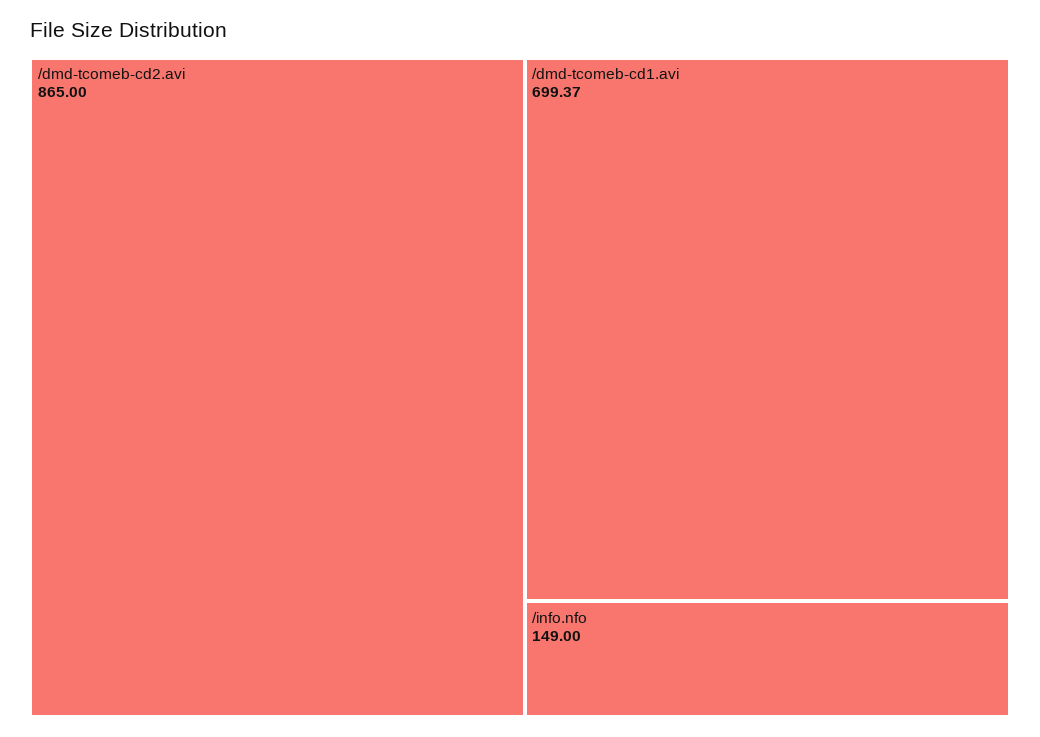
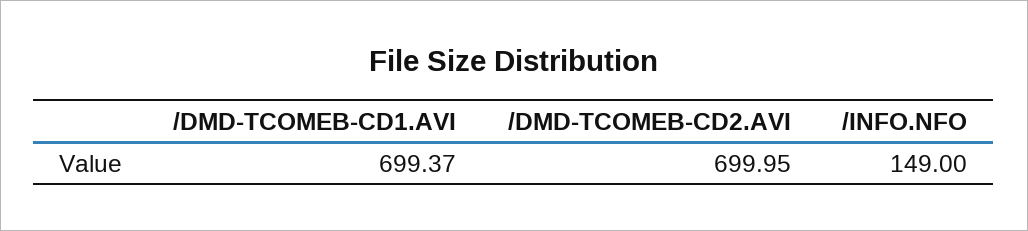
  {
-   "/dmd-tcomeb-cd2.avi": 865,
+   "/dmd-tcomeb-cd2.avi": 699.95,
    "/dmd-tcomeb-cd1.avi": 699.37,
    "/info.nfo": 149
  }

